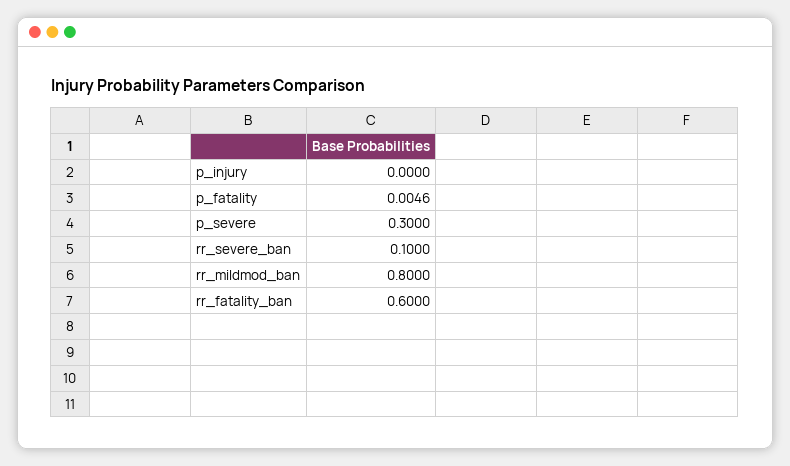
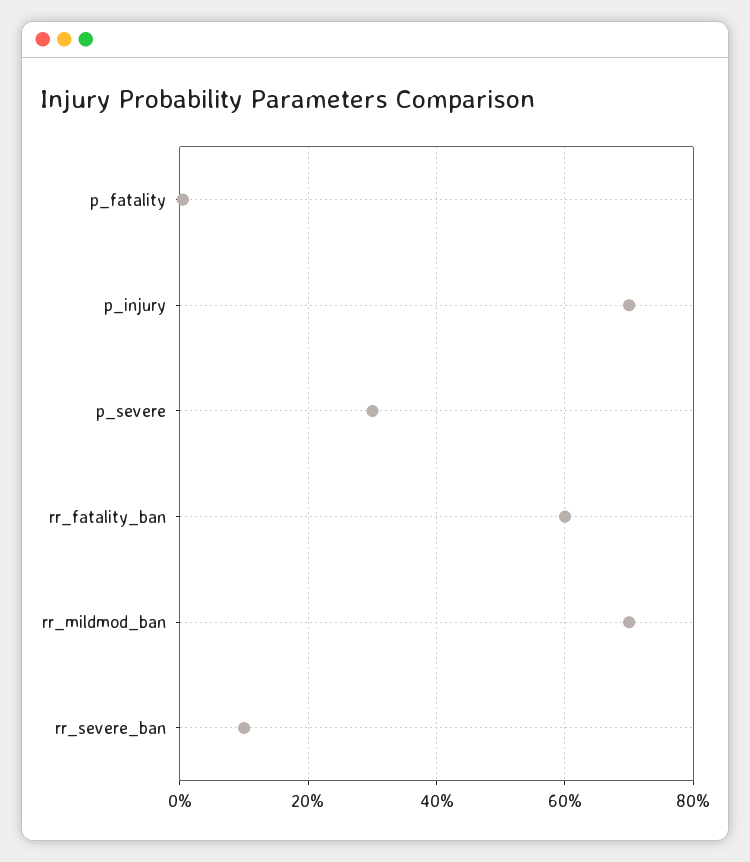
  {
-   "p_injury": 0,
+   "p_injury": 0.7,
    "p_fatality": 0.0046,
    "p_severe": 0.3,
    "rr_severe_ban": 0.1,
-   "rr_mildmod_ban": 0.8,
+   "rr_mildmod_ban": 0.7,
    "rr_fatality_ban": 0.6
  }

